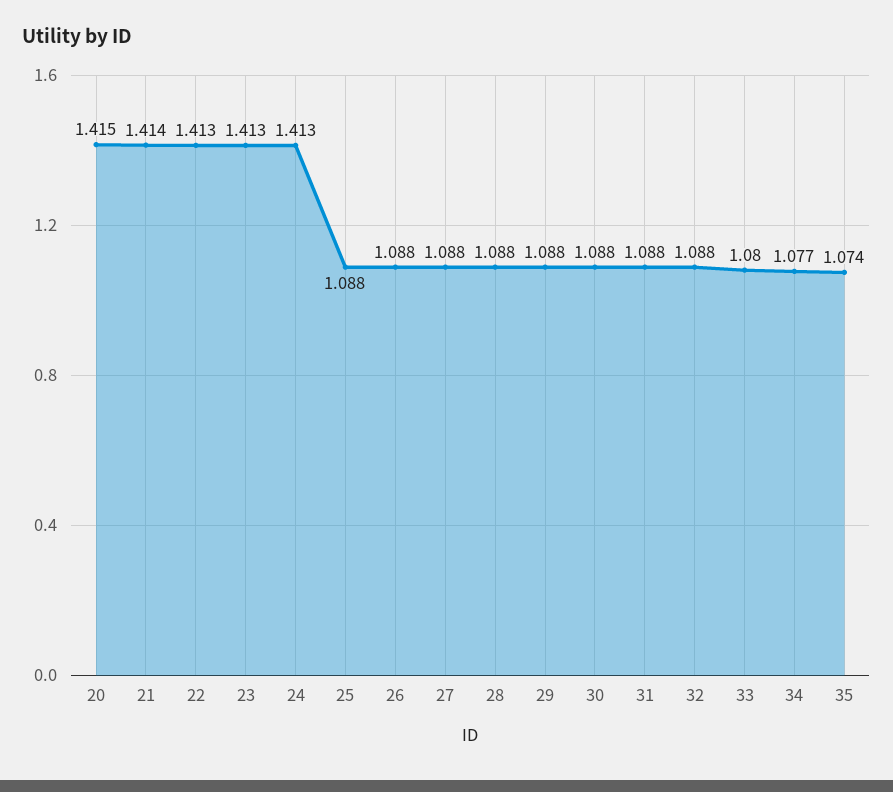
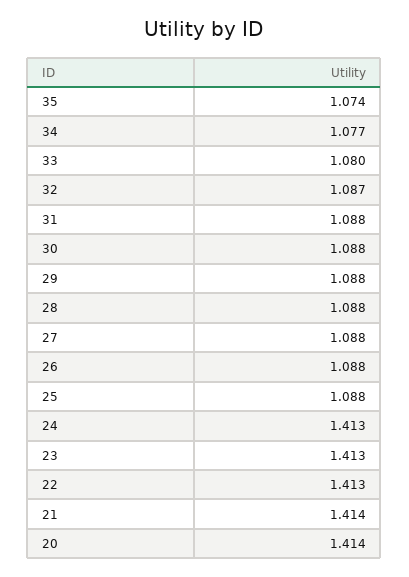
  {
-   "20": 1.415,
+   "20": 1.414,
    "21": 1.414,
    "22": 1.413,
    "23": 1.413,
    "24": 1.413,
    "25": 1.088,
    "26": 1.088,
    "27": 1.088,
    "28": 1.088,
    "29": 1.088,
    "30": 1.088,
    "31": 1.088,
-   "32": 1.088,
+   "32": 1.087,
    "33": 1.08,
    "34": 1.077,
    "35": 1.074
  }

